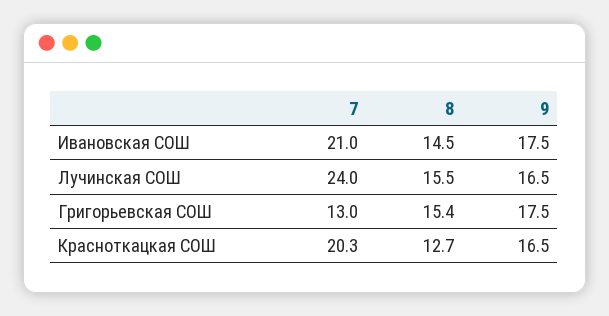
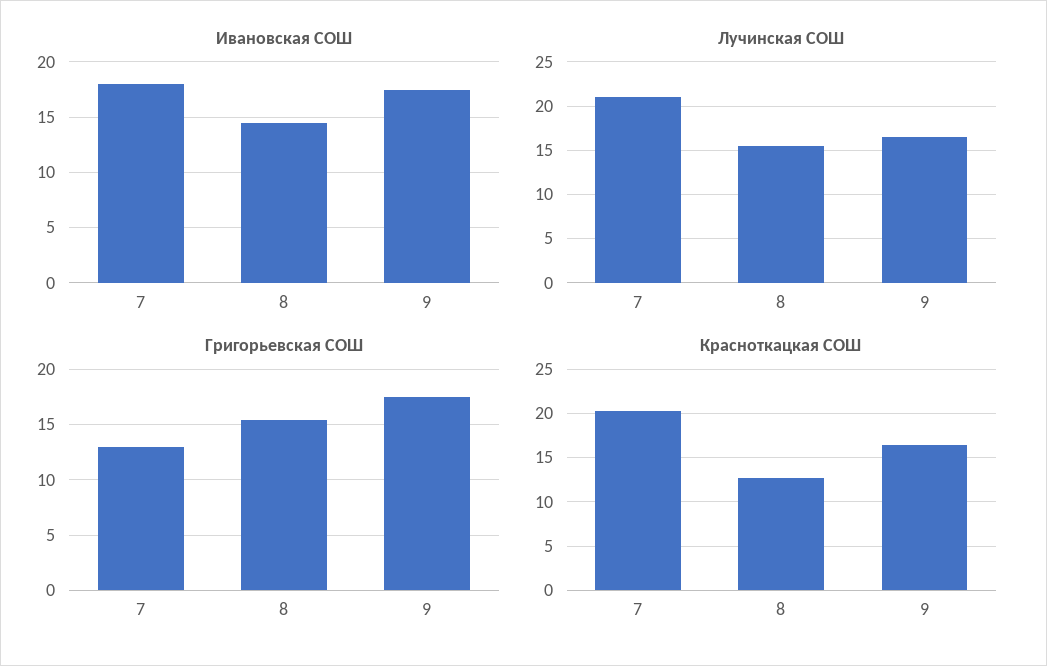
  {
    "Ивановская СОШ": {
-     "7": 21,
+     "7": 18,
      "8": 14.5,
      "9": 17.5
    },
    "Лучинская СОШ": {
-     "7": 24,
+     "7": 21,
      "8": 15.5,
      "9": 16.5
    },
    "Григорьевская СОШ": {
      "7": 13,
      "8": 15.4,
      "9": 17.5
    },
    "Красноткацкая СОШ": {
      "7": 20.3,
      "8": 12.7,
      "9": 16.5
    }
  }

